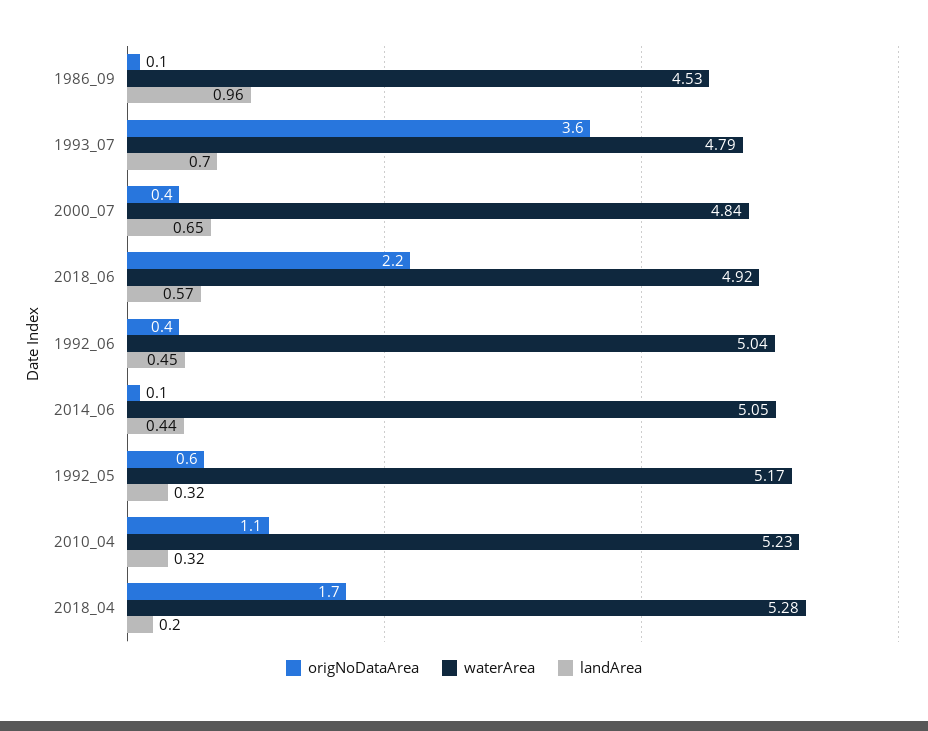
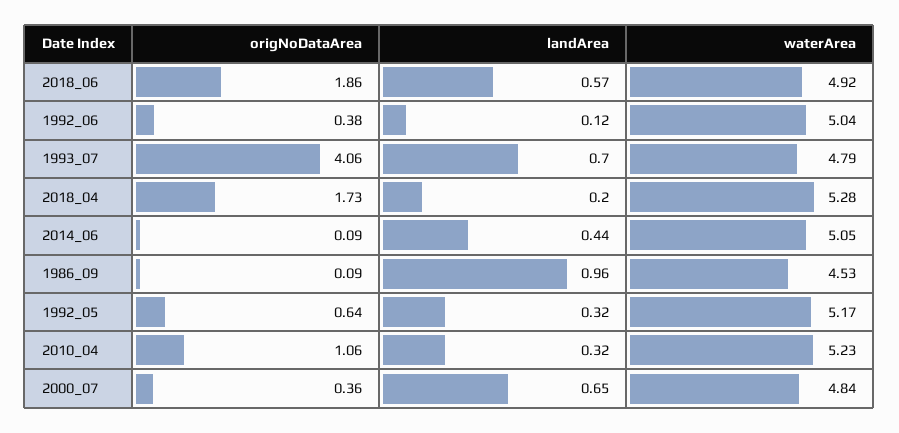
  {
    "origNoDataArea": {
      "1986_09": 0.09,
-     "1993_07": 3.6,
+     "1993_07": 4.06,
      "2000_07": 0.36,
-     "2018_06": 2.2,
+     "2018_06": 1.86,
      "1992_06": 0.38,
      "2014_06": 0.09,
      "1992_05": 0.64,
      "2010_04": 1.06,
      "2018_04": 1.73
    },
    "waterArea": {
      "1986_09": 4.53,
      "1993_07": 4.79,
      "2000_07": 4.84,
      "2018_06": 4.92,
      "1992_06": 5.04,
      "2014_06": 5.05,
      "1992_05": 5.17,
      "2010_04": 5.23,
      "2018_04": 5.28
    },
    "landArea": {
      "1986_09": 0.96,
      "1993_07": 0.7,
      "2000_07": 0.65,
      "2018_06": 0.57,
-     "1992_06": 0.45,
+     "1992_06": 0.12,
      "2014_06": 0.44,
      "1992_05": 0.32,
      "2010_04": 0.32,
      "2018_04": 0.2
    }
  }

